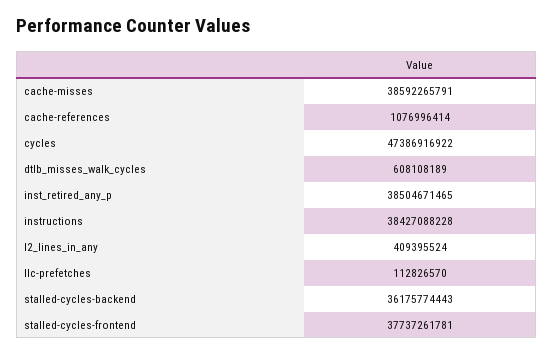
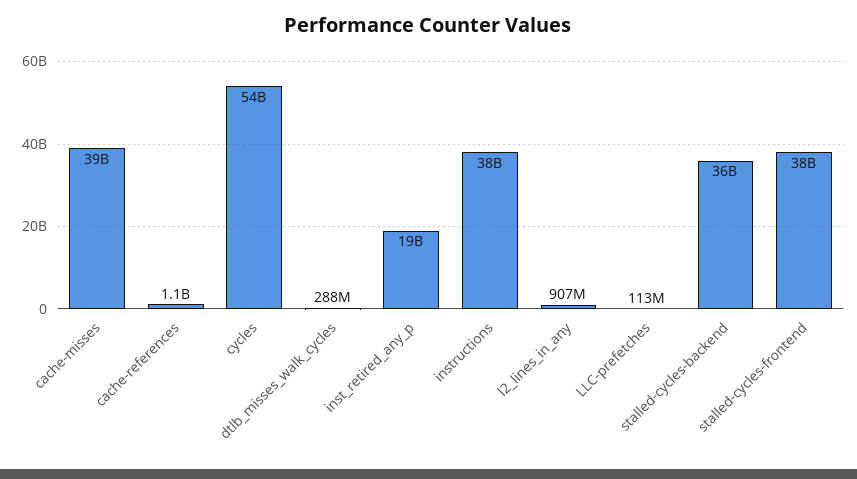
  {
    "cache-misses": 38592265791,
    "cache-references": 1076996414,
-   "cycles": 47386916922,
+   "cycles": 54000000000,
-   "dtlb_misses_walk_cycles": 608108189,
+   "dtlb_misses_walk_cycles": 288000000,
-   "inst_retired_any_p": 38504671465,
+   "inst_retired_any_p": 19000000000,
    "instructions": 38427088228,
-   "l2_lines_in_any": 409395524,
+   "l2_lines_in_any": 907000000,
    "llc-prefetches": 112826570,
    "stalled-cycles-backend": 36175774443,
    "stalled-cycles-frontend": 37737261781
  }

